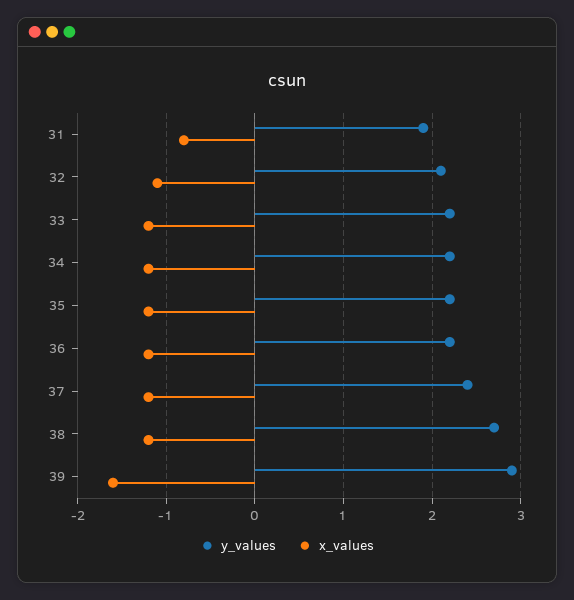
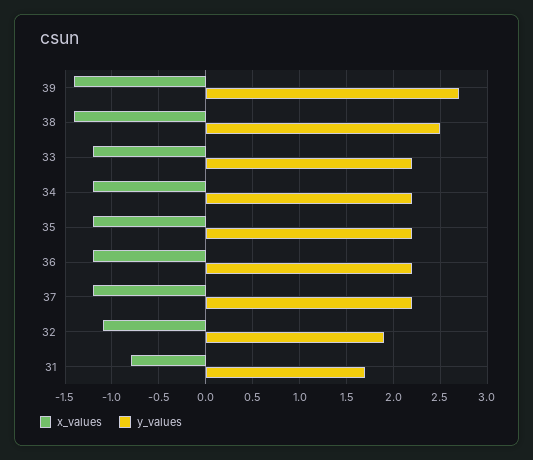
  {
    "y_values": {
-     "31": 1.9,
+     "31": 1.7,
-     "32": 2.1,
+     "32": 1.9,
      "33": 2.2,
      "34": 2.2,
      "35": 2.2,
      "36": 2.2,
-     "37": 2.4,
+     "37": 2.2,
-     "38": 2.7,
+     "38": 2.5,
-     "39": 2.9
+     "39": 2.7
    },
    "x_values": {
      "31": -0.8,
      "32": -1.1,
      "33": -1.2,
      "34": -1.2,
      "35": -1.2,
      "36": -1.2,
      "37": -1.2,
-     "38": -1.2,
+     "38": -1.4,
-     "39": -1.6
+     "39": -1.4
    }
  }

